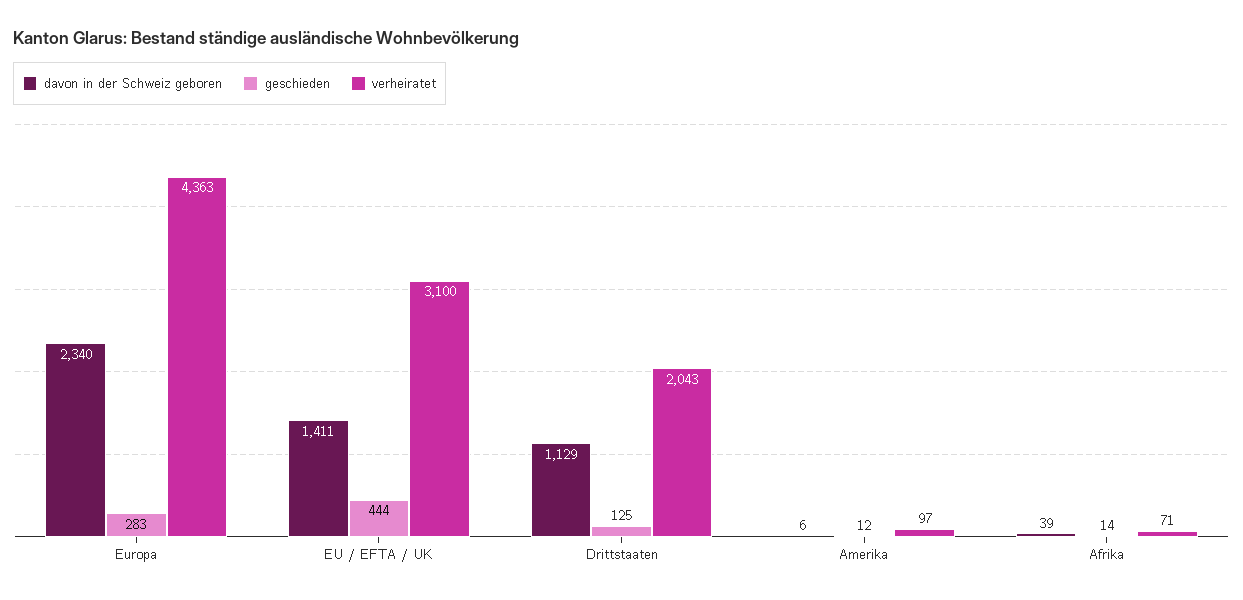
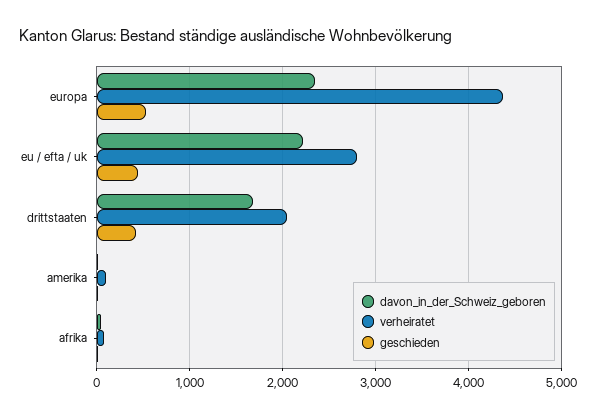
  {
    "davon in der Schweiz geboren": {
      "Europa": 2340,
-     "EU / EFTA / UK": 1411,
+     "EU / EFTA / UK": 2200,
-     "Drittstaaten": 1129,
+     "Drittstaaten": 1700,
      "Amerika": 6,
      "Afrika": 39
    },
    "geschieden": {
-     "Europa": 283,
+     "Europa": 500,
      "EU / EFTA / UK": 444,
-     "Drittstaaten": 125,
+     "Drittstaaten": 400,
      "Amerika": 12,
      "Afrika": 14
    },
    "verheiratet": {
      "Europa": 4363,
-     "EU / EFTA / UK": 3100,
+     "EU / EFTA / UK": 2800,
      "Drittstaaten": 2043,
      "Amerika": 97,
      "Afrika": 71
    }
  }

